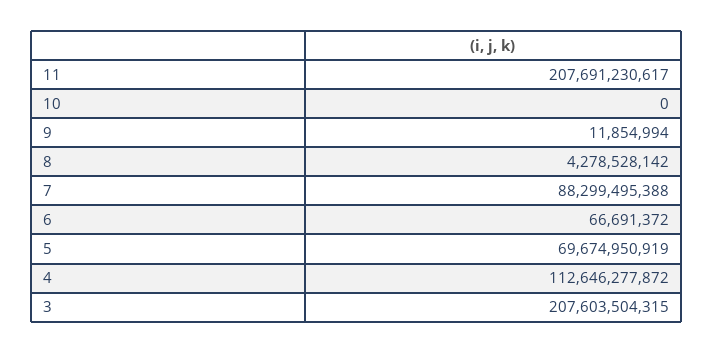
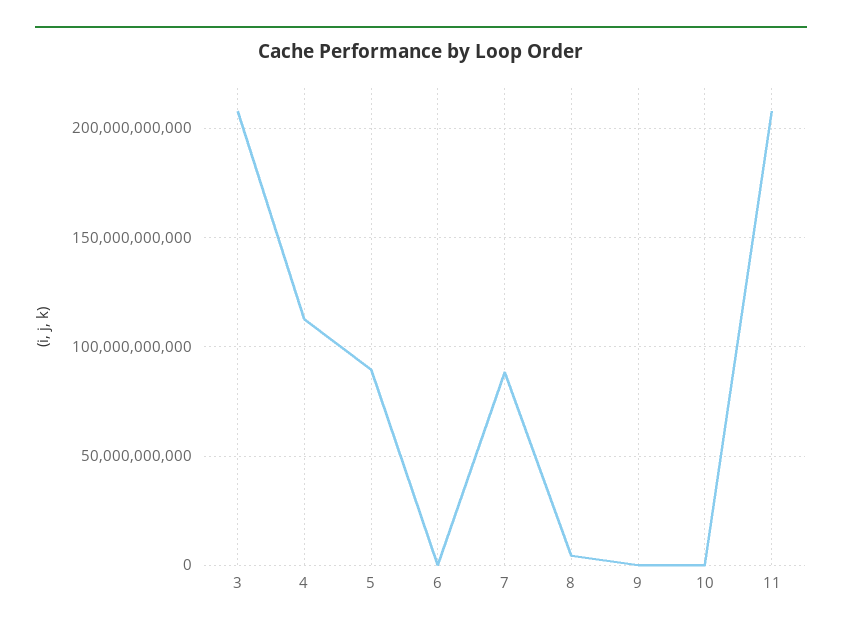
  {
    "11": 207691230617,
    "10": 0,
    "9": 11854994,
    "8": 4278528142,
    "7": 88299495388,
    "6": 66691372,
-   "5": 69674950919,
+   "5": 90000000000,
    "4": 112646277872,
    "3": 207603504315
  }

